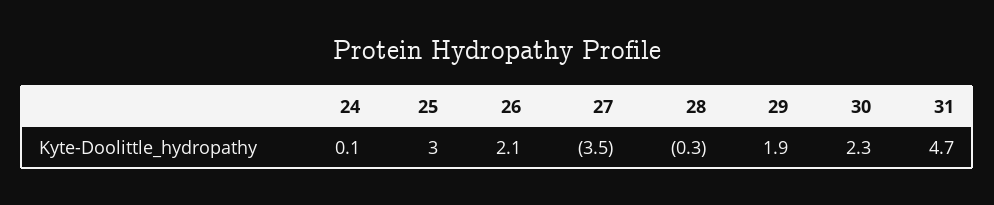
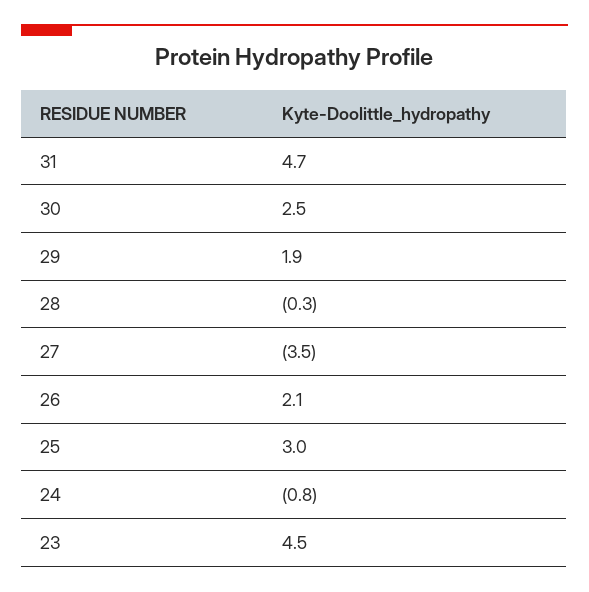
  {
-   "24": 0.1,
+   "24": -0.8,
    "25": 3,
    "26": 2.1,
    "27": -3.5,
    "28": -0.3,
    "29": 1.9,
-   "30": 2.3,
+   "30": 2.5,
-   "31": 4.7
+   "31": 4.7,
+   "23": 4.5
  }

